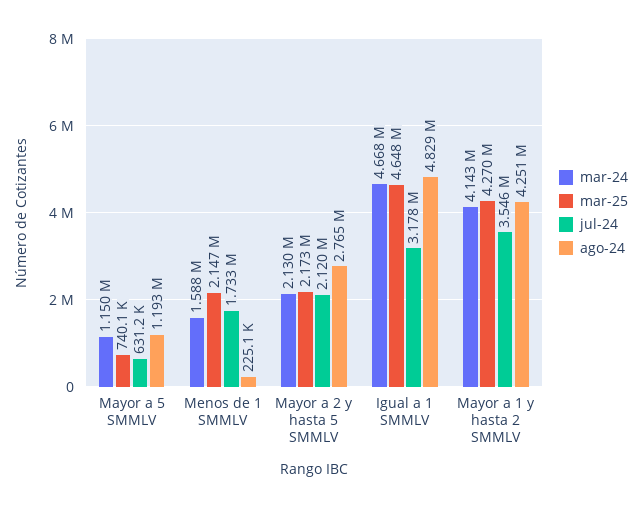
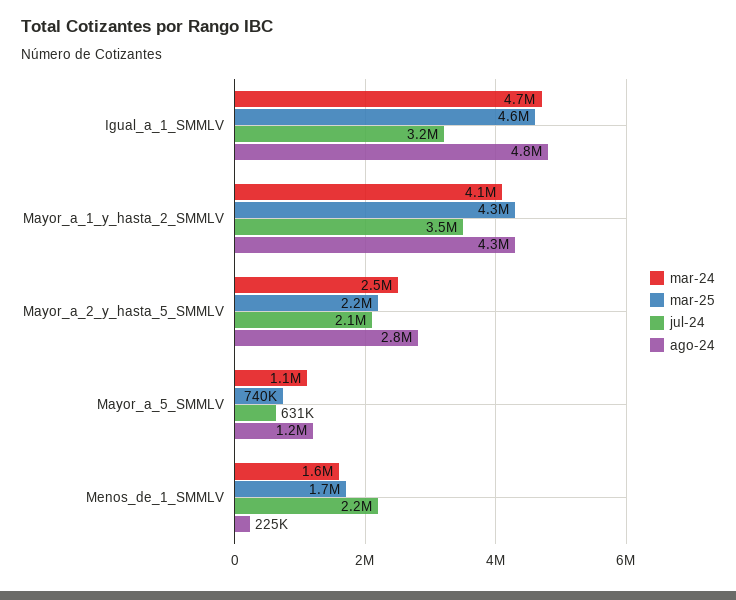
  {
    "mar-24": {
      "Mayor a 5 SMMLV": 1150000,
      "Menos de 1 SMMLV": 1588000,
-     "Mayor a 2 y hasta 5 SMMLV": 2130000,
+     "Mayor a 2 y hasta 5 SMMLV": 2500000,
      "Igual a 1 SMMLV": 4668000,
      "Mayor a 1 y hasta 2 SMMLV": 4143000
    },
    "mar-25": {
      "Mayor a 5 SMMLV": 740100,
-     "Menos de 1 SMMLV": 2147000,
+     "Menos de 1 SMMLV": 1700000,
      "Mayor a 2 y hasta 5 SMMLV": 2173000,
      "Igual a 1 SMMLV": 4648000,
      "Mayor a 1 y hasta 2 SMMLV": 4270000
    },
    "jul-24": {
      "Mayor a 5 SMMLV": 631200,
-     "Menos de 1 SMMLV": 1733000,
+     "Menos de 1 SMMLV": 2200000,
      "Mayor a 2 y hasta 5 SMMLV": 2120000,
      "Igual a 1 SMMLV": 3178000,
      "Mayor a 1 y hasta 2 SMMLV": 3546000
    },
    "ago-24": {
      "Mayor a 5 SMMLV": 1193000,
      "Menos de 1 SMMLV": 225100,
      "Mayor a 2 y hasta 5 SMMLV": 2765000,
      "Igual a 1 SMMLV": 4829000,
      "Mayor a 1 y hasta 2 SMMLV": 4251000
    }
  }

